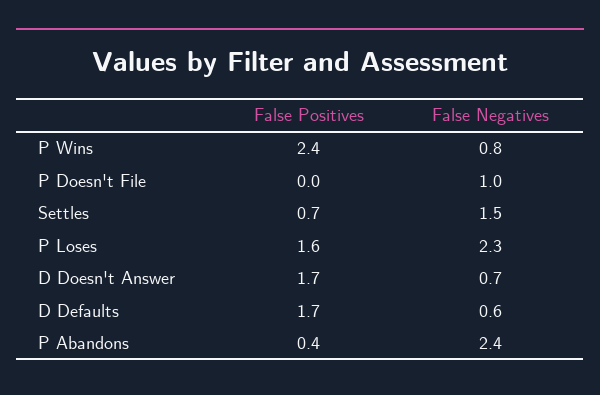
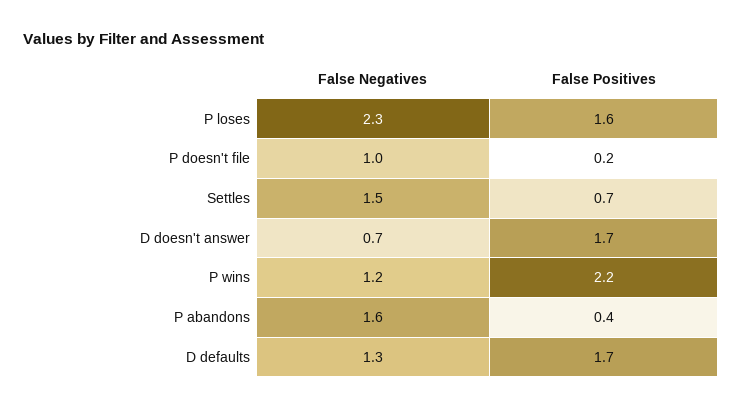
  {
    "False Positives": {
-     "P Wins": 2.4,
+     "P Wins": 2.2,
-     "P Doesn't File": 0,
+     "P Doesn't File": 0.2,
      "Settles": 0.7,
      "P Loses": 1.6,
      "D Doesn't Answer": 1.7,
      "D Defaults": 1.7,
      "P Abandons": 0.4
    },
    "False Negatives": {
-     "P Wins": 0.8,
+     "P Wins": 1.2,
      "P Doesn't File": 1,
      "Settles": 1.5,
      "P Loses": 2.3,
      "D Doesn't Answer": 0.7,
-     "D Defaults": 0.6,
+     "D Defaults": 1.3,
-     "P Abandons": 2.4
+     "P Abandons": 1.6
    }
  }

